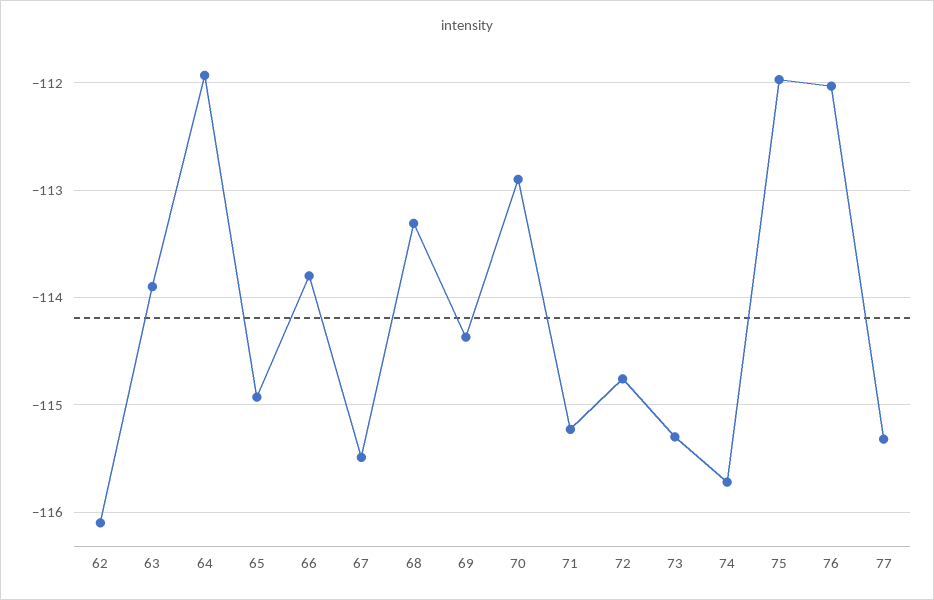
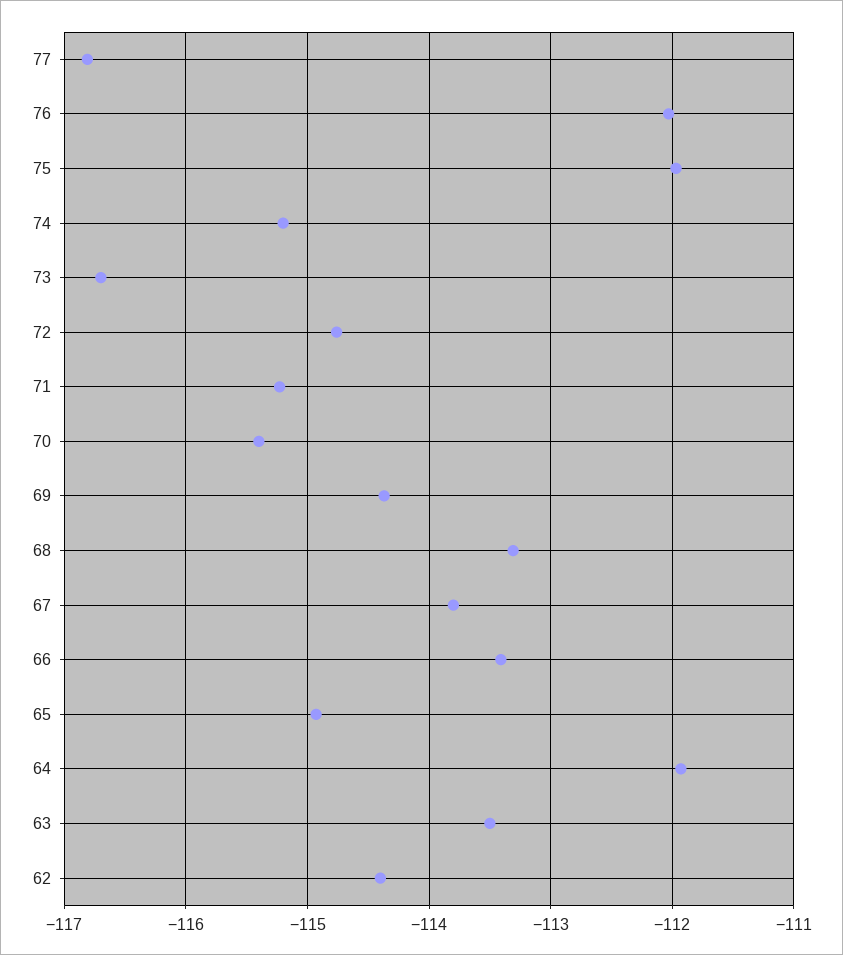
  {
-   "62": -116.1,
+   "62": -114.4,
-   "63": -113.9,
+   "63": -113.5,
    "64": -111.9,
    "65": -114.9,
-   "66": -113.8,
+   "66": -113.4,
-   "67": -115.5,
+   "67": -113.8,
    "68": -113.3,
    "69": -114.4,
-   "70": -112.9,
+   "70": -115.4,
    "71": -115.2,
    "72": -114.8,
-   "73": -115.3,
+   "73": -116.7,
-   "74": -115.7,
+   "74": -115.2,
    "75": -112,
    "76": -112,
-   "77": -115.3
+   "77": -116.8
  }

